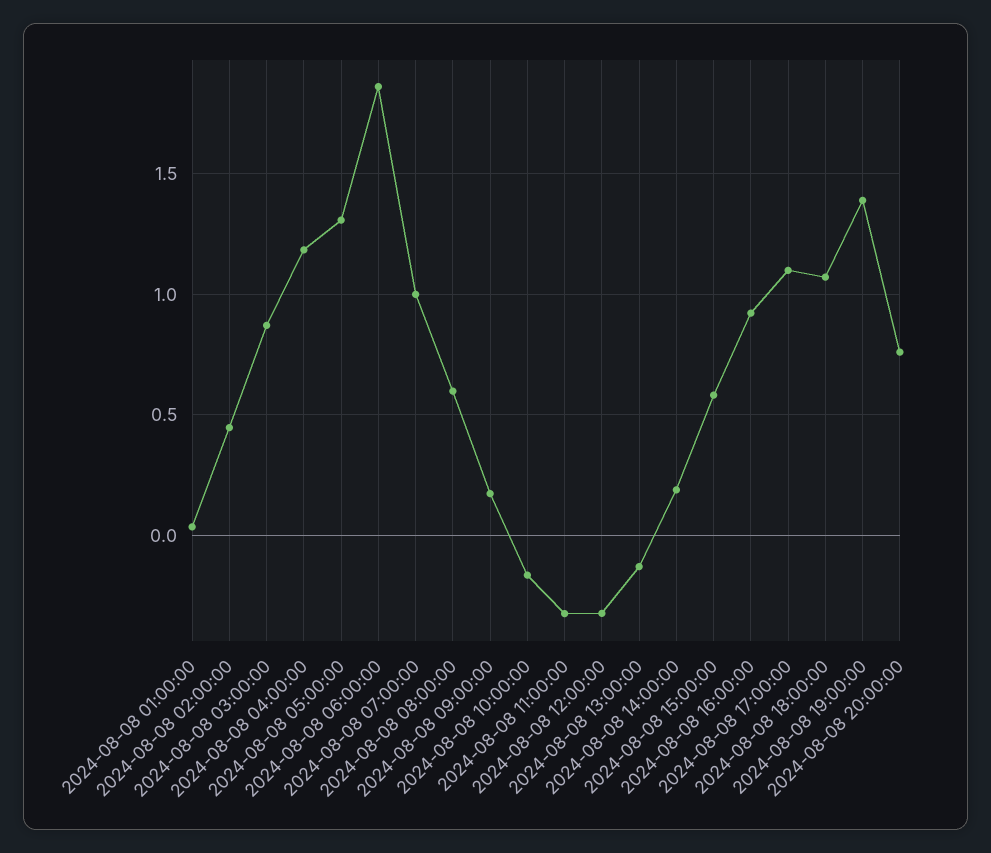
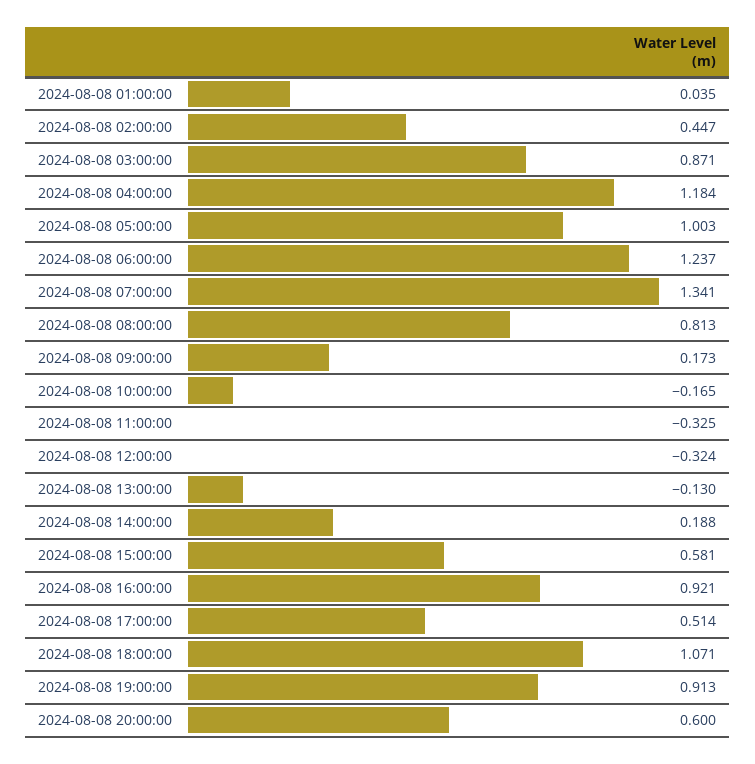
  {
    "2024-08-08 01:00:00": 0.035,
    "2024-08-08 02:00:00": 0.447,
    "2024-08-08 03:00:00": 0.871,
    "2024-08-08 04:00:00": 1.184,
-   "2024-08-08 05:00:00": 1.3,
+   "2024-08-08 05:00:00": 1.003,
-   "2024-08-08 06:00:00": 1.85,
+   "2024-08-08 06:00:00": 1.237,
-   "2024-08-08 07:00:00": 1,
+   "2024-08-08 07:00:00": 1.341,
-   "2024-08-08 08:00:00": 0.6,
+   "2024-08-08 08:00:00": 0.813,
    "2024-08-08 09:00:00": 0.173,
    "2024-08-08 10:00:00": -0.165,
    "2024-08-08 11:00:00": -0.325,
    "2024-08-08 12:00:00": -0.324,
    "2024-08-08 13:00:00": -0.13,
    "2024-08-08 14:00:00": 0.188,
    "2024-08-08 15:00:00": 0.581,
    "2024-08-08 16:00:00": 0.921,
-   "2024-08-08 17:00:00": 1.1,
+   "2024-08-08 17:00:00": 0.514,
    "2024-08-08 18:00:00": 1.071,
-   "2024-08-08 19:00:00": 1.4,
+   "2024-08-08 19:00:00": 0.913,
-   "2024-08-08 20:00:00": 0.75
+   "2024-08-08 20:00:00": 0.6
  }

